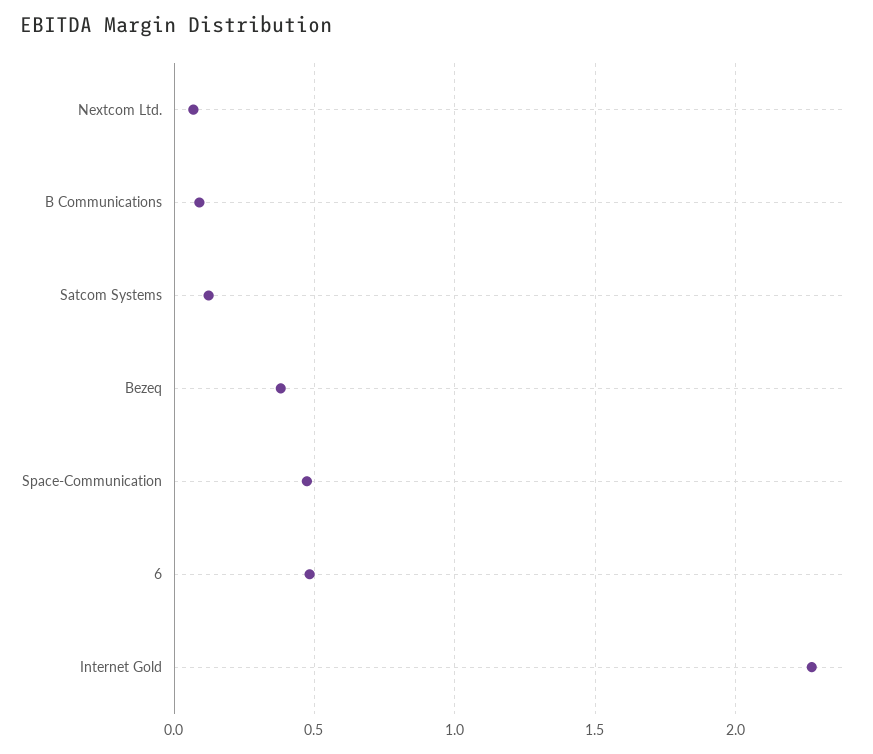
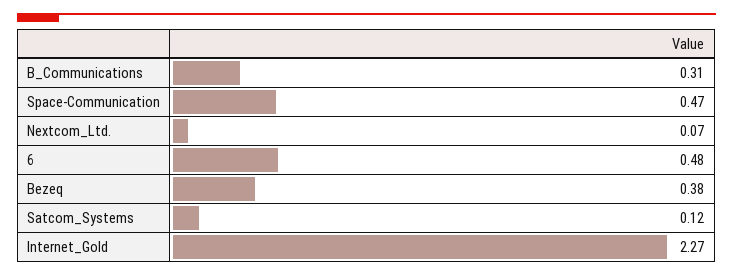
  {
    "Nextcom Ltd.": 0.07,
-   "B Communications": 0.1,
+   "B Communications": 0.31,
    "Satcom Systems": 0.12,
    "Bezeq": 0.38,
    "Space-Communication": 0.47,
    "6": 0.48,
    "Internet Gold": 2.27
  }

